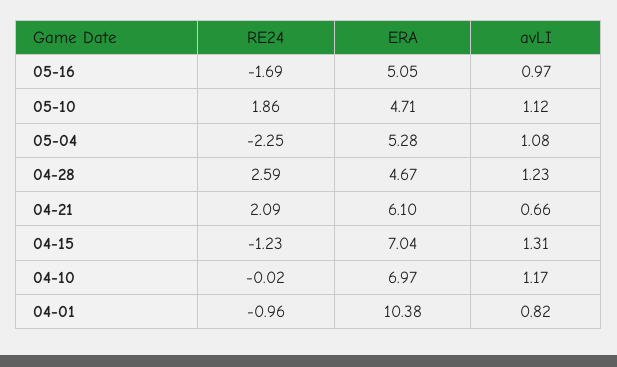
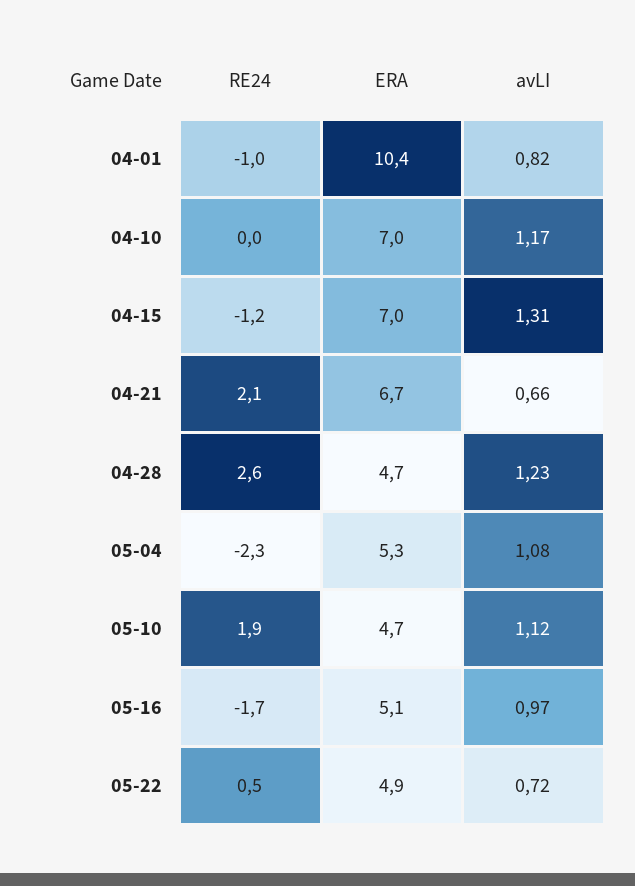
  {
    "RE24": {
      "05-16": -1.69,
      "05-10": 1.86,
      "05-04": -2.25,
      "04-28": 2.59,
      "04-21": 2.09,
      "04-15": -1.23,
      "04-10": -0.02,
-     "04-01": -0.96
+     "04-01": -0.96,
+     "05-22": 0.5
    },
    "ERA": {
      "05-16": 5.05,
      "05-10": 4.71,
      "05-04": 5.28,
      "04-28": 4.67,
-     "04-21": 6.1,
+     "04-21": 6.7,
      "04-15": 7.04,
      "04-10": 6.97,
-     "04-01": 10.38
+     "04-01": 10.38,
+     "05-22": 4.9
    },
    "avLI": {
      "05-16": 0.97,
      "05-10": 1.12,
      "05-04": 1.08,
      "04-28": 1.23,
      "04-21": 0.66,
      "04-15": 1.31,
      "04-10": 1.17,
-     "04-01": 0.82
+     "04-01": 0.82,
+     "05-22": 0.72
    }
  }

